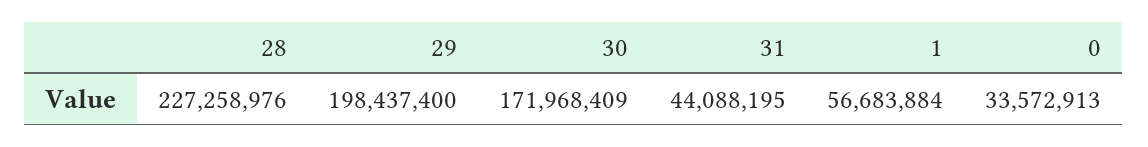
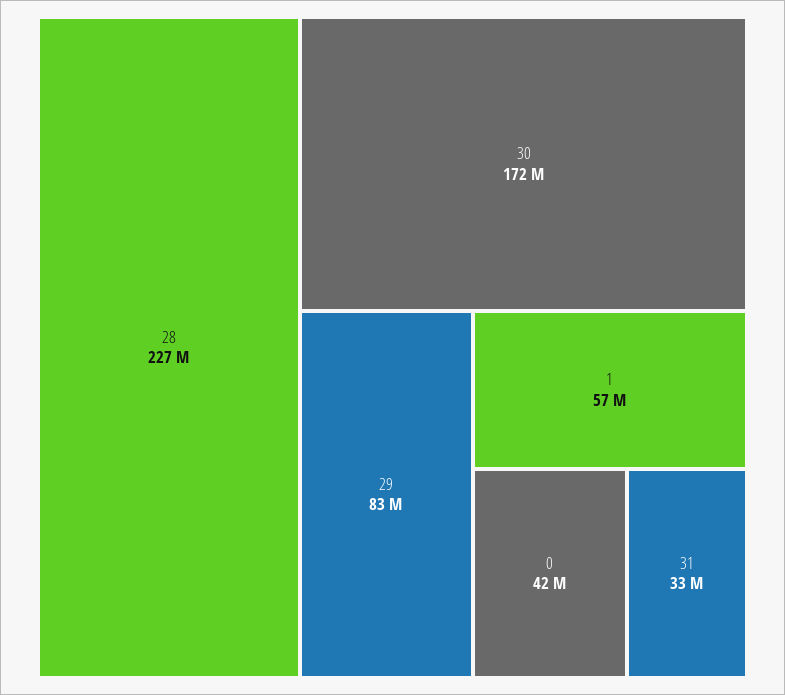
  {
    "28": 227258976,
-   "29": 198437400,
+   "29": 83000000,
    "30": 171968409,
-   "31": 44088195,
+   "31": 33000000,
    "1": 56683884,
-   "0": 33572913
+   "0": 42000000
  }

